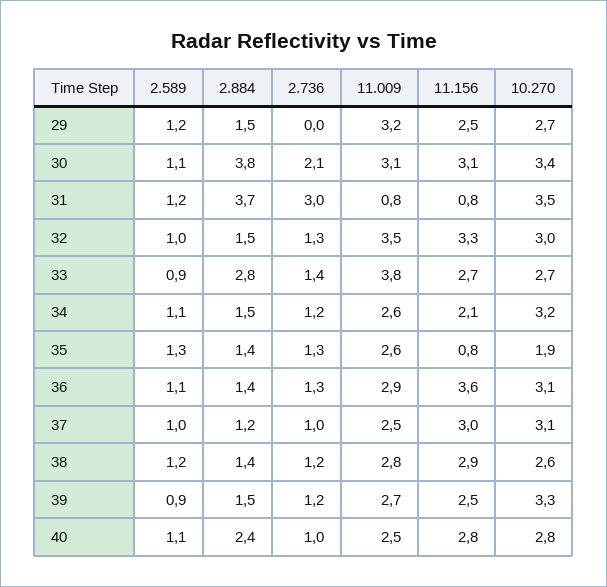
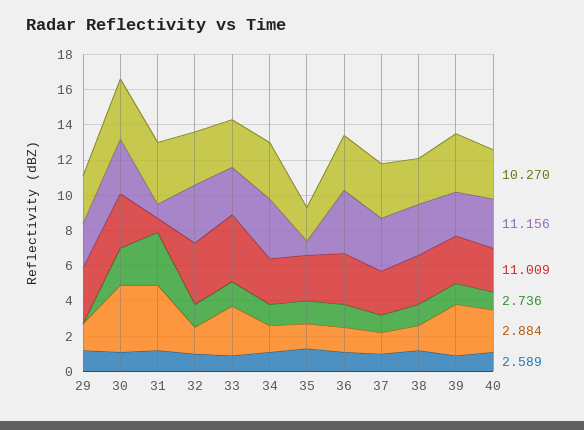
  {
    "2.589": {
      "29": 1.2,
      "30": 1.1,
      "31": 1.2,
      "32": 1,
      "33": 0.9,
      "34": 1.1,
      "35": 1.3,
      "36": 1.1,
      "37": 1,
      "38": 1.2,
      "39": 0.9,
      "40": 1.1
    },
    "2.884": {
      "29": 1.5,
      "30": 3.8,
      "31": 3.7,
      "32": 1.5,
      "33": 2.8,
      "34": 1.5,
      "35": 1.4,
      "36": 1.4,
      "37": 1.2,
      "38": 1.4,
-     "39": 1.5,
+     "39": 3,
      "40": 2.4
    },
    "2.736": {
      "29": 0,
      "30": 2.1,
      "31": 3,
      "32": 1.3,
      "33": 1.4,
      "34": 1.2,
      "35": 1.3,
      "36": 1.3,
      "37": 1,
      "38": 1.2,
      "39": 1.2,
      "40": 1
    },
    "11.009": {
      "29": 3.2,
      "30": 3.1,
      "31": 0.8,
      "32": 3.5,
      "33": 3.8,
      "34": 2.6,
      "35": 2.6,
      "36": 2.9,
      "37": 2.5,
      "38": 2.8,
      "39": 2.7,
      "40": 2.5
    },
    "11.156": {
      "29": 2.5,
      "30": 3.1,
      "31": 0.8,
      "32": 3.3,
      "33": 2.7,
-     "34": 2.1,
+     "34": 3.5,
      "35": 0.8,
      "36": 3.6,
      "37": 3,
      "38": 2.9,
      "39": 2.5,
      "40": 2.8
    },
    "10.270": {
      "29": 2.7,
      "30": 3.4,
      "31": 3.5,
      "32": 3,
      "33": 2.7,
      "34": 3.2,
      "35": 1.9,
      "36": 3.1,
      "37": 3.1,
      "38": 2.6,
      "39": 3.3,
      "40": 2.8
    }
  }

